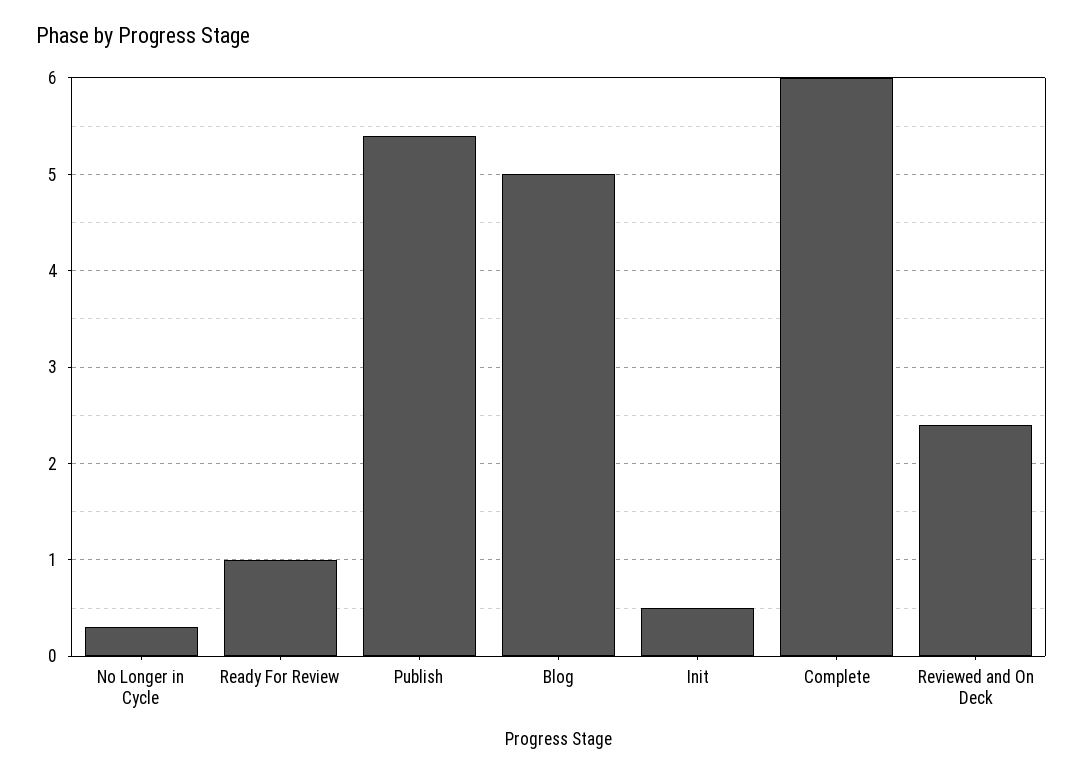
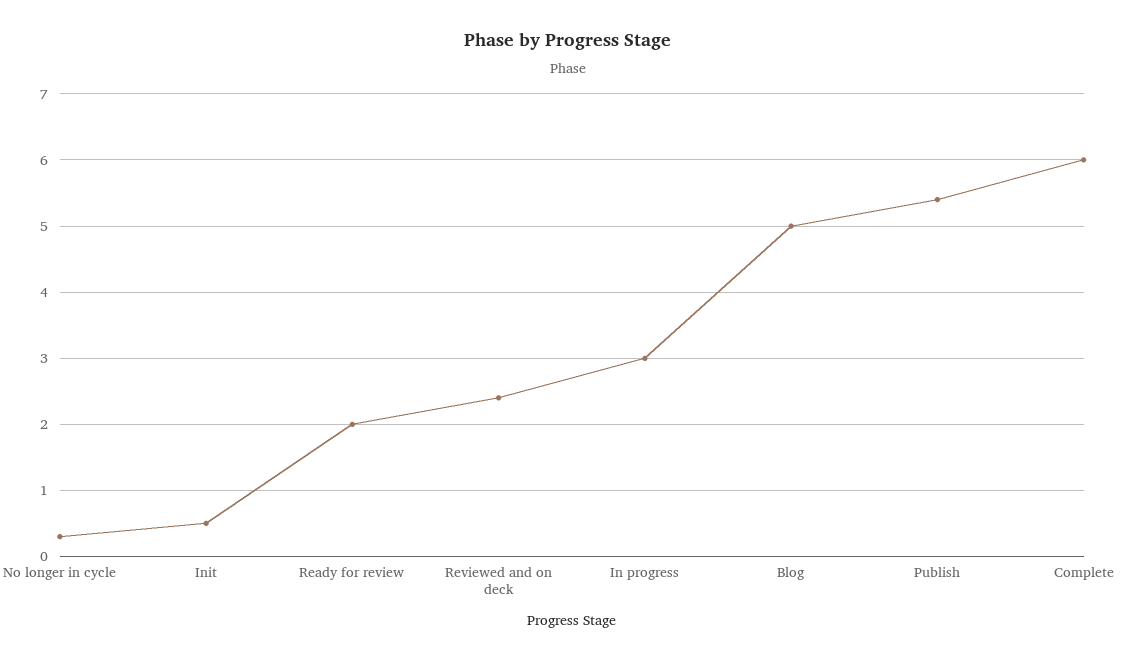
  {
    "No Longer in Cycle": 0.3,
-   "Ready For Review": 1,
+   "Ready For Review": 2,
    "Publish": 5.4,
    "Blog": 5,
    "Init": 0.5,
    "Complete": 6,
-   "Reviewed and On Deck": 2.4
+   "Reviewed and On Deck": 2.4,
+   "In progress": 3
  }

